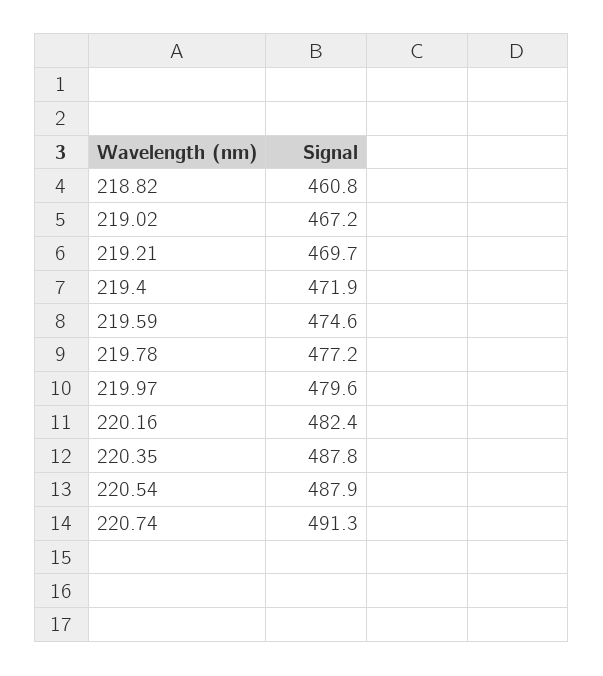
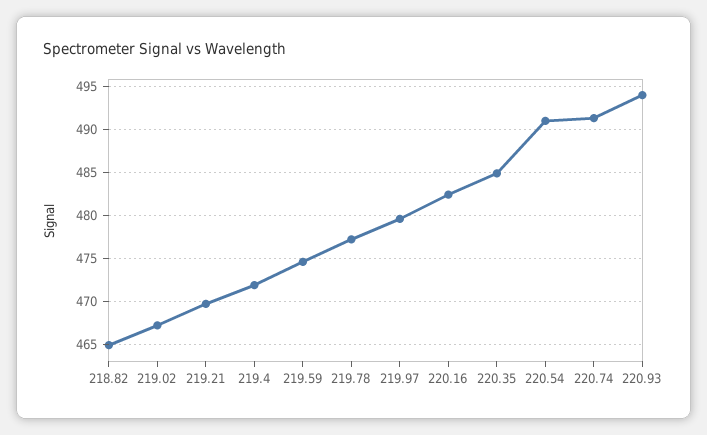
  {
-   "218.82": 460.8,
+   "218.82": 465,
    "219.02": 467.2,
    "219.21": 469.7,
    "219.4": 471.9,
    "219.59": 474.6,
    "219.78": 477.2,
    "219.97": 479.6,
    "220.16": 482.4,
-   "220.35": 487.8,
+   "220.35": 485,
-   "220.54": 487.9,
+   "220.54": 491,
-   "220.74": 491.3
+   "220.74": 491.3,
+   "220.93": 494
  }

